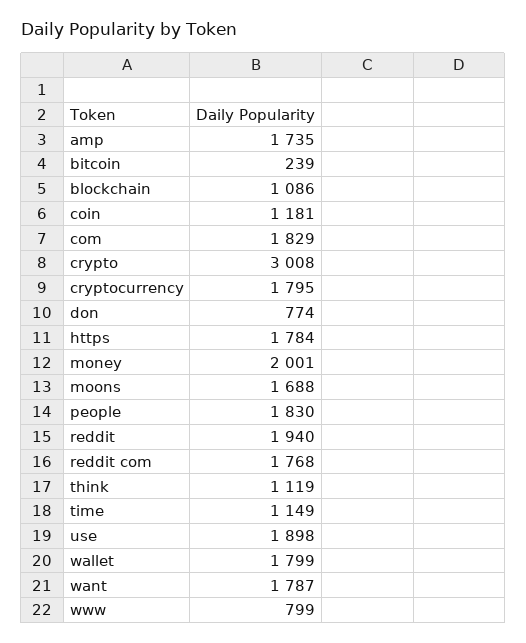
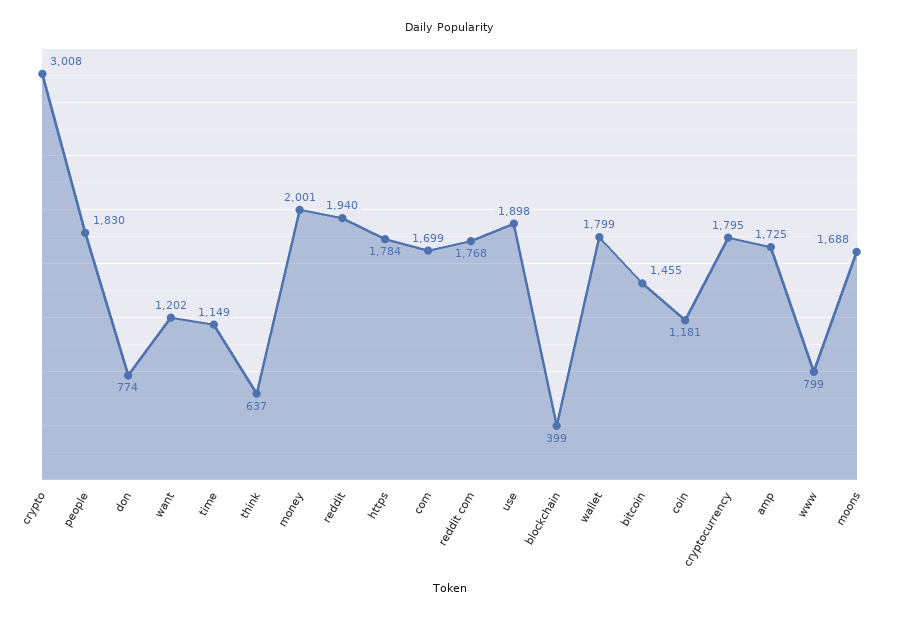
  {
-   "amp": 1735,
+   "amp": 1725,
-   "bitcoin": 239,
+   "bitcoin": 1455,
-   "blockchain": 1086,
+   "blockchain": 399,
    "coin": 1181,
-   "com": 1829,
+   "com": 1699,
    "crypto": 3008,
    "cryptocurrency": 1795,
    "don": 774,
    "https": 1784,
    "money": 2001,
    "moons": 1688,
    "people": 1830,
    "reddit": 1940,
    "reddit com": 1768,
-   "think": 1119,
+   "think": 637,
    "time": 1149,
    "use": 1898,
    "wallet": 1799,
-   "want": 1787,
+   "want": 1202,
    "www": 799
  }

